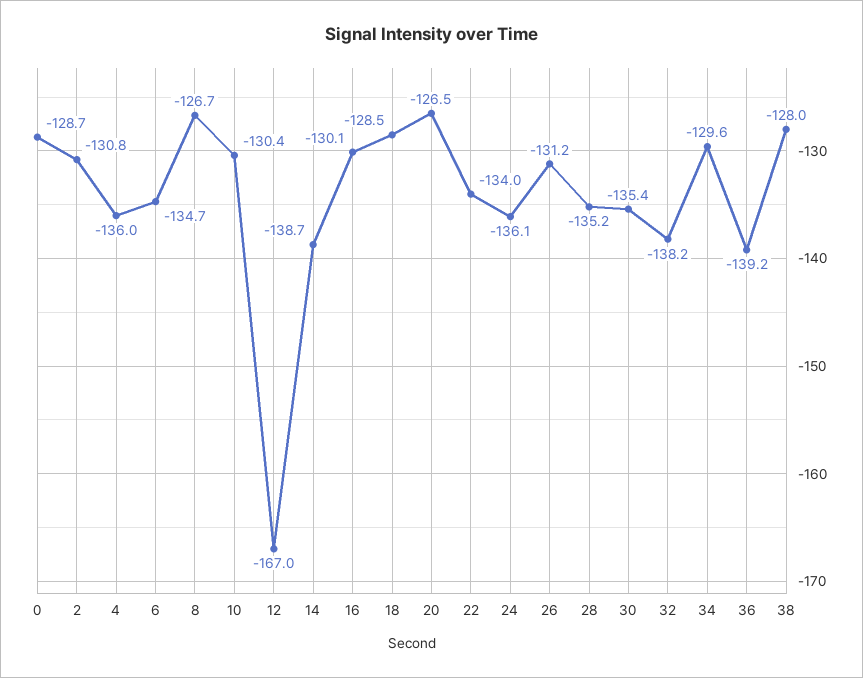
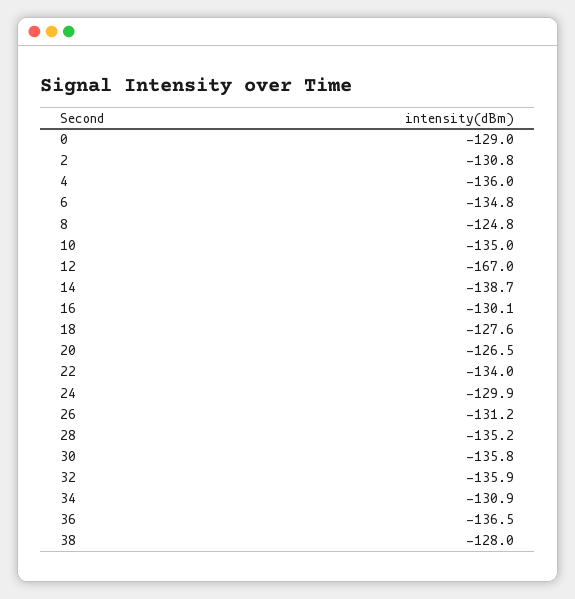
  {
-   "0": -128.7,
+   "0": -129,
    "2": -130.8,
    "4": -136,
-   "6": -134.7,
+   "6": -134.8,
-   "8": -126.7,
+   "8": -124.8,
-   "10": -130.4,
+   "10": -135,
    "12": -167,
    "14": -138.7,
    "16": -130.1,
-   "18": -128.5,
+   "18": -127.6,
    "20": -126.5,
    "22": -134,
-   "24": -136.1,
+   "24": -129.9,
    "26": -131.2,
    "28": -135.2,
-   "30": -135.4,
+   "30": -135.8,
-   "32": -138.2,
+   "32": -135.9,
-   "34": -129.6,
+   "34": -130.9,
-   "36": -139.2,
+   "36": -136.5,
    "38": -128
  }

